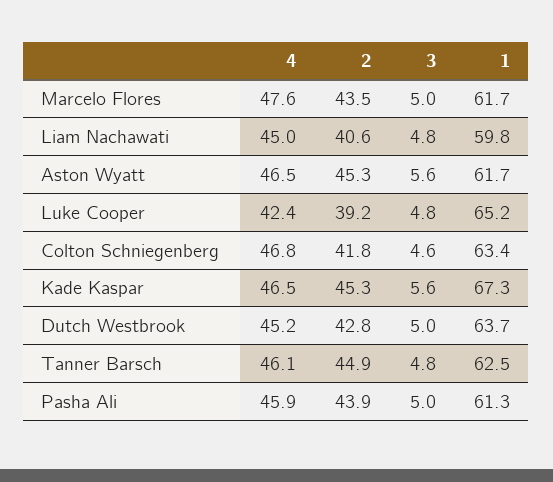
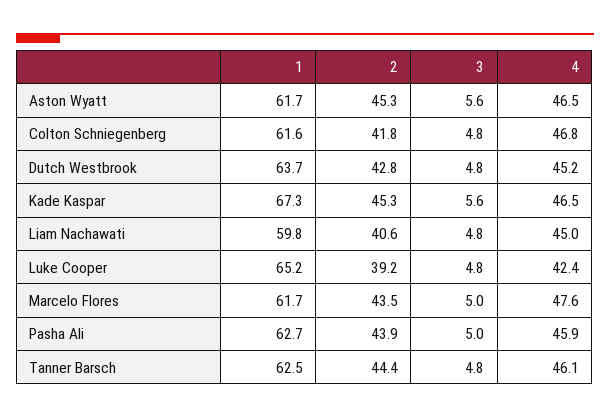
  {
    "4": {
      "Marcelo Flores": 47.6,
      "Liam Nachawati": 45,
      "Aston Wyatt": 46.5,
      "Luke Cooper": 42.4,
      "Colton Schniegenberg": 46.8,
      "Kade Kaspar": 46.5,
      "Dutch Westbrook": 45.2,
      "Tanner Barsch": 46.1,
      "Pasha Ali": 45.9
    },
    "2": {
      "Marcelo Flores": 43.5,
      "Liam Nachawati": 40.6,
      "Aston Wyatt": 45.3,
      "Luke Cooper": 39.2,
      "Colton Schniegenberg": 41.8,
      "Kade Kaspar": 45.3,
      "Dutch Westbrook": 42.8,
-     "Tanner Barsch": 44.9,
+     "Tanner Barsch": 44.4,
      "Pasha Ali": 43.9
    },
    "3": {
      "Marcelo Flores": 5,
      "Liam Nachawati": 4.8,
      "Aston Wyatt": 5.6,
      "Luke Cooper": 4.8,
-     "Colton Schniegenberg": 4.6,
+     "Colton Schniegenberg": 4.8,
      "Kade Kaspar": 5.6,
-     "Dutch Westbrook": 5,
+     "Dutch Westbrook": 4.8,
      "Tanner Barsch": 4.8,
      "Pasha Ali": 5
    },
    "1": {
      "Marcelo Flores": 61.7,
      "Liam Nachawati": 59.8,
      "Aston Wyatt": 61.7,
      "Luke Cooper": 65.2,
-     "Colton Schniegenberg": 63.4,
+     "Colton Schniegenberg": 61.6,
      "Kade Kaspar": 67.3,
      "Dutch Westbrook": 63.7,
      "Tanner Barsch": 62.5,
-     "Pasha Ali": 61.3
+     "Pasha Ali": 62.7
    }
  }

